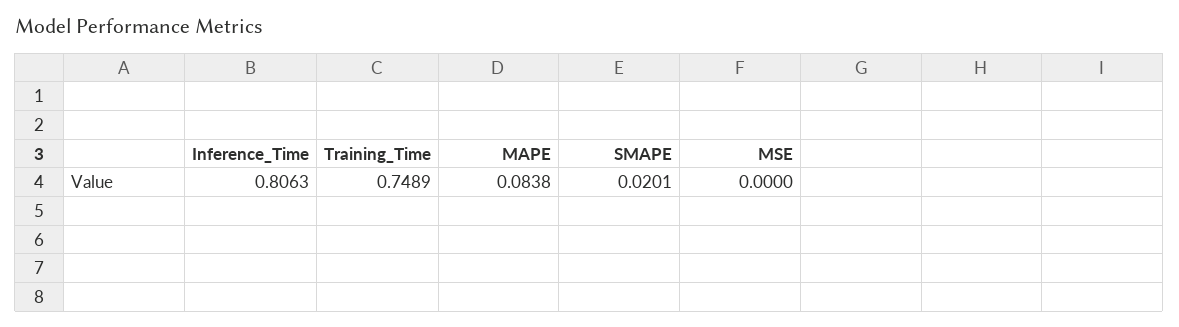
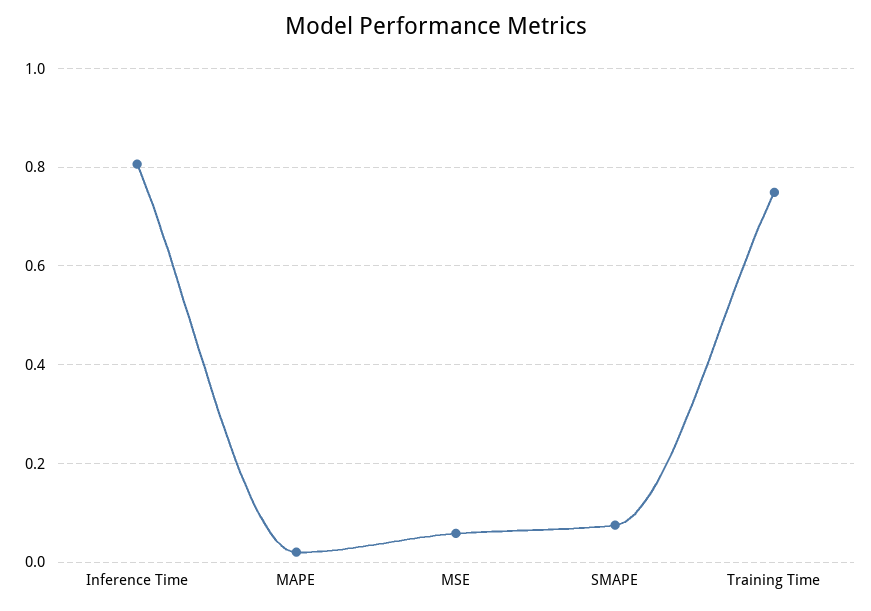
  {
    "Inference_Time": 0.8063,
    "Training_Time": 0.7489,
-   "MAPE": 0.0838,
+   "MAPE": 0.02,
-   "SMAPE": 0.0201,
+   "SMAPE": 0.08,
-   "MSE": 0
+   "MSE": 0.06
  }

